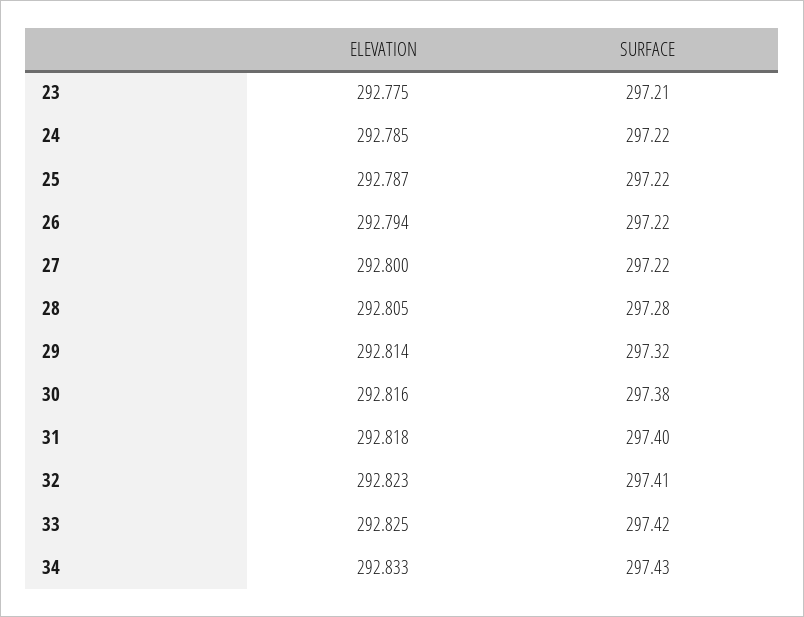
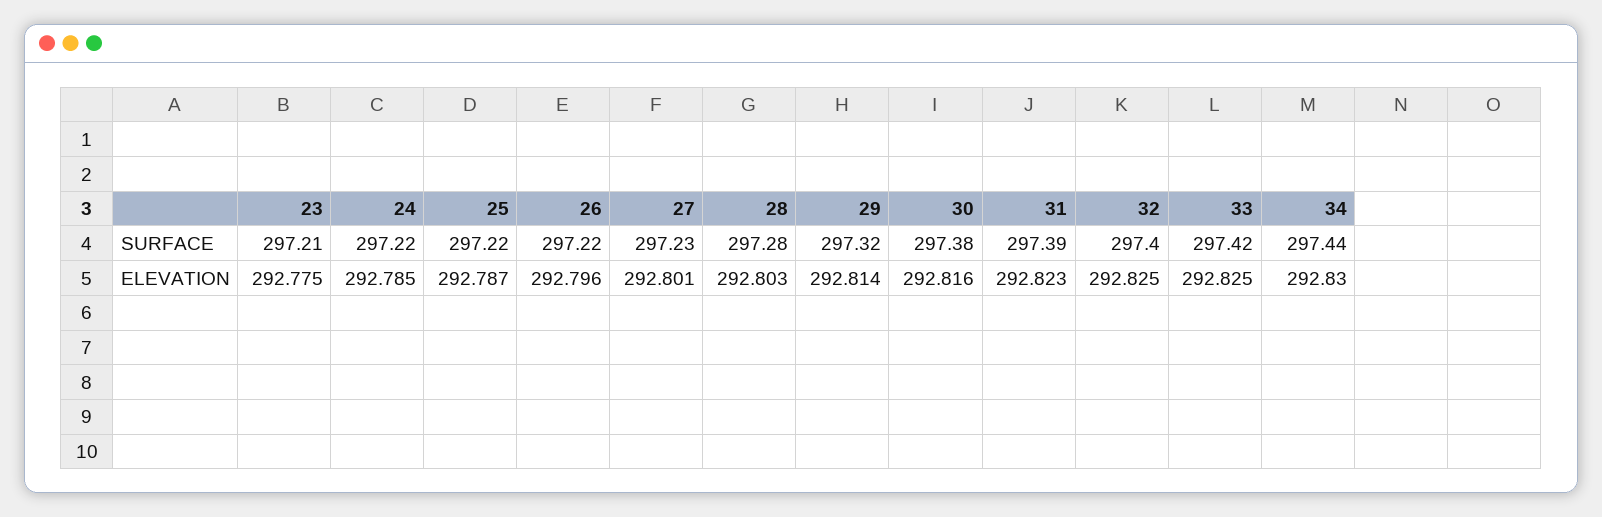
  {
    "ELEVATION": {
      "23": 292.775,
      "24": 292.785,
      "25": 292.787,
-     "26": 292.794,
+     "26": 292.796,
-     "27": 292.8,
+     "27": 292.801,
-     "28": 292.805,
+     "28": 292.803,
      "29": 292.814,
      "30": 292.816,
-     "31": 292.818,
+     "31": 292.823,
-     "32": 292.823,
+     "32": 292.825,
      "33": 292.825,
-     "34": 292.833
+     "34": 292.83
    },
    "SURFACE": {
      "23": 297.21,
      "24": 297.22,
      "25": 297.22,
      "26": 297.22,
-     "27": 297.22,
+     "27": 297.23,
      "28": 297.28,
      "29": 297.32,
      "30": 297.38,
-     "31": 297.4,
+     "31": 297.39,
-     "32": 297.41,
+     "32": 297.4,
      "33": 297.42,
-     "34": 297.43
+     "34": 297.44
    }
  }

